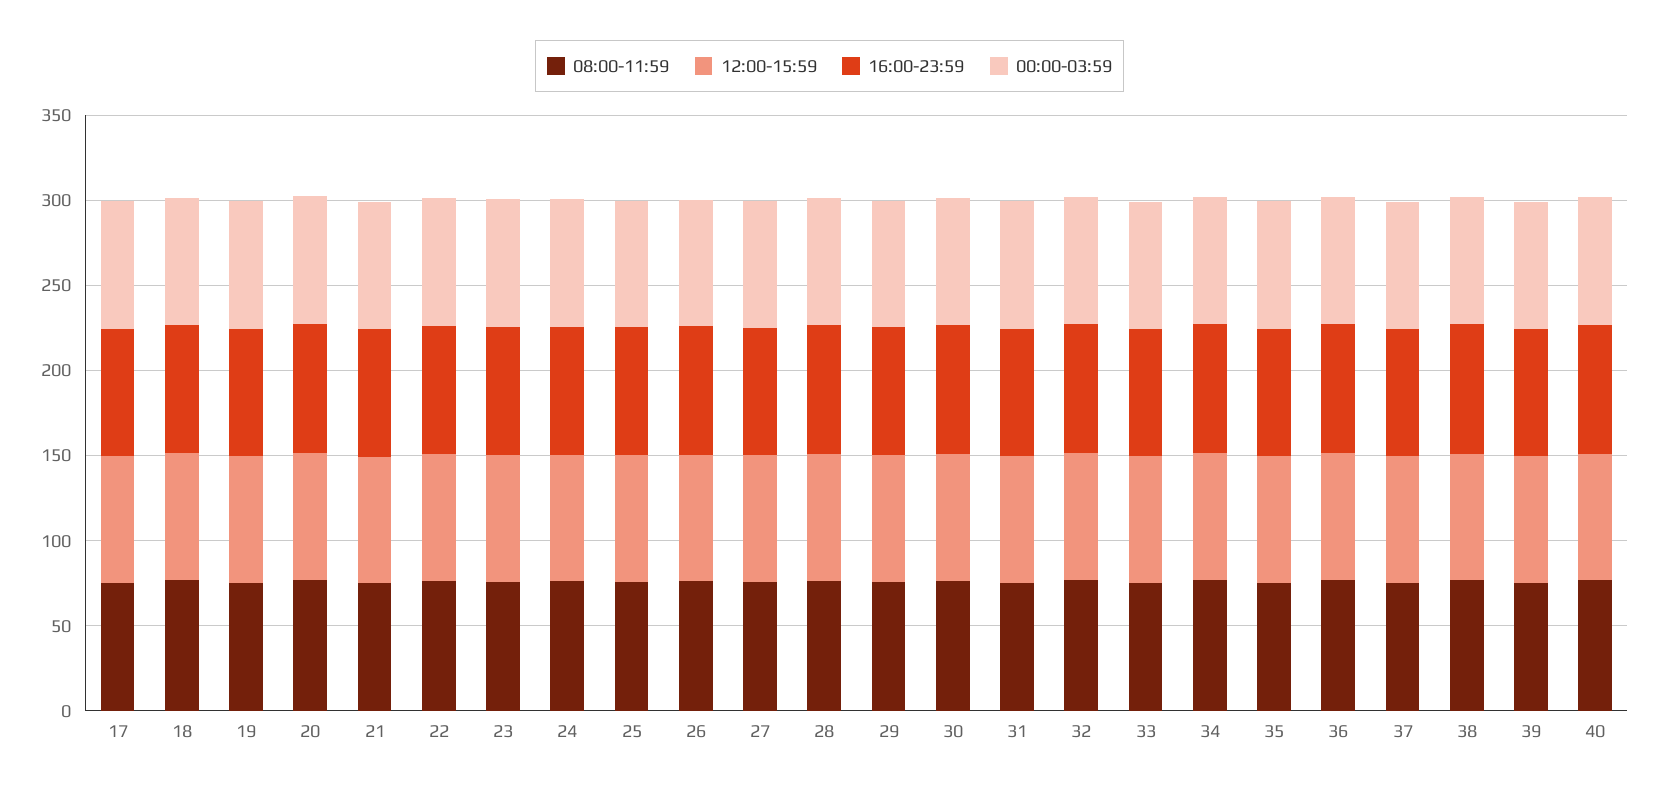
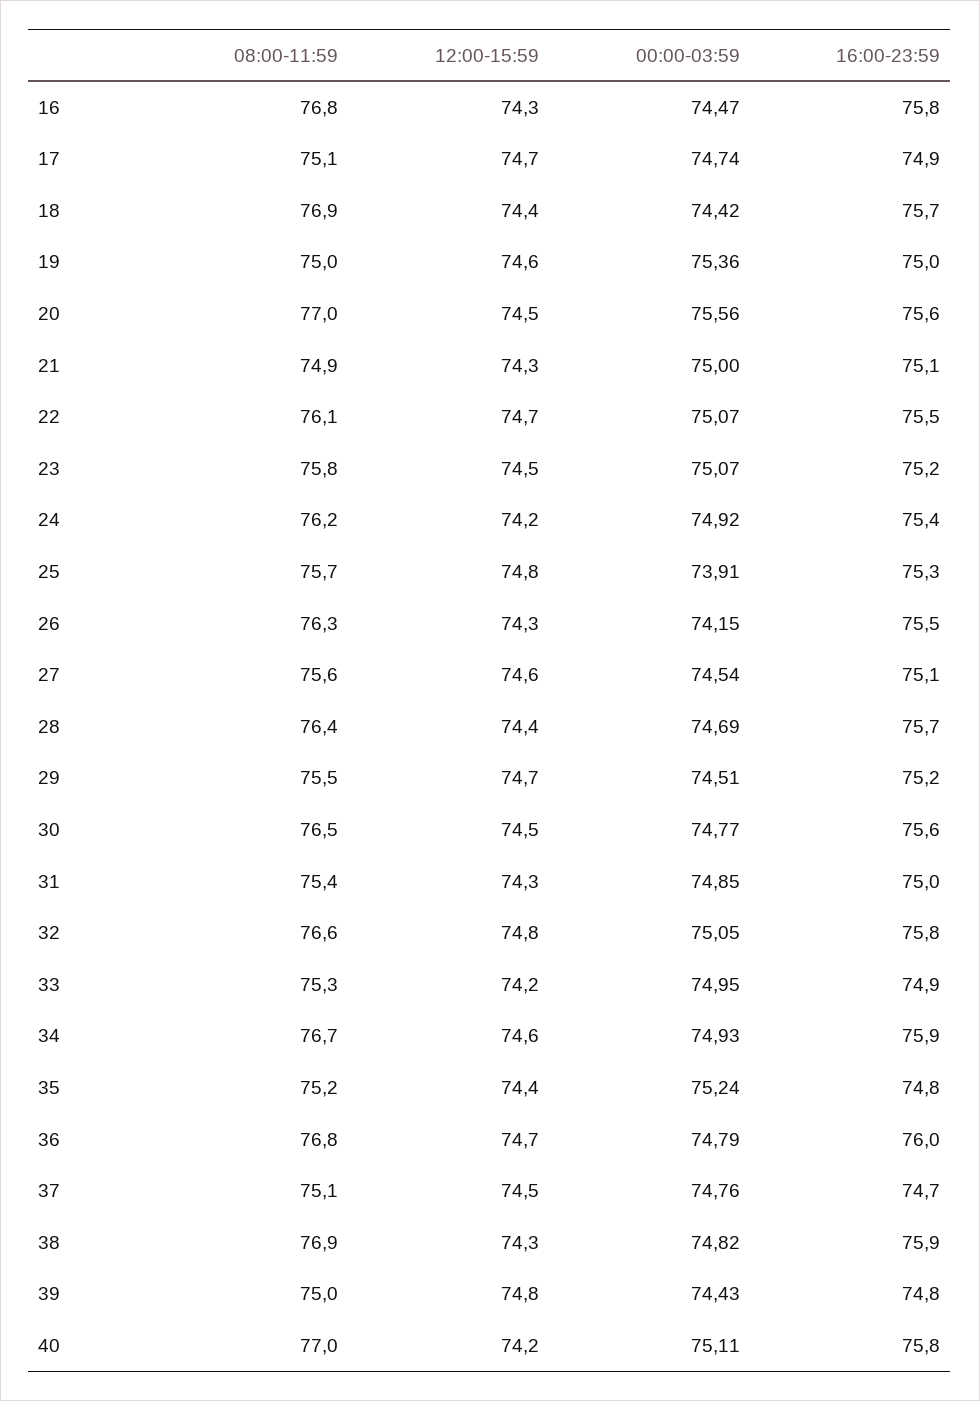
  {
    "08:00-11:59": {
      "17": 75.1,
      "18": 76.9,
      "19": 75,
      "20": 77,
      "21": 74.9,
      "22": 76.1,
      "23": 75.8,
      "24": 76.2,
      "25": 75.7,
      "26": 76.3,
      "27": 75.6,
      "28": 76.4,
      "29": 75.5,
      "30": 76.5,
      "31": 75.4,
      "32": 76.6,
      "33": 75.3,
      "34": 76.7,
      "35": 75.2,
      "36": 76.8,
      "37": 75.1,
      "38": 76.9,
      "39": 75,
-     "40": 77
+     "40": 77,
+     "16": 76.8
    },
    "12:00-15:59": {
      "17": 74.7,
      "18": 74.4,
      "19": 74.6,
      "20": 74.5,
      "21": 74.3,
      "22": 74.7,
      "23": 74.5,
      "24": 74.2,
      "25": 74.8,
      "26": 74.3,
      "27": 74.6,
      "28": 74.4,
      "29": 74.7,
      "30": 74.5,
      "31": 74.3,
      "32": 74.8,
      "33": 74.2,
      "34": 74.6,
      "35": 74.4,
      "36": 74.7,
      "37": 74.5,
      "38": 74.3,
      "39": 74.8,
-     "40": 74.2
+     "40": 74.2,
+     "16": 74.3
    },
    "16:00-23:59": {
      "17": 74.9,
      "18": 75.7,
      "19": 75,
      "20": 75.6,
      "21": 75.1,
      "22": 75.5,
      "23": 75.2,
      "24": 75.4,
      "25": 75.3,
      "26": 75.5,
      "27": 75.1,
      "28": 75.7,
      "29": 75.2,
      "30": 75.6,
      "31": 75,
      "32": 75.8,
      "33": 74.9,
      "34": 75.9,
      "35": 74.8,
      "36": 76,
      "37": 74.7,
      "38": 75.9,
      "39": 74.8,
-     "40": 75.8
+     "40": 75.8,
+     "16": 75.8
    },
    "00:00-03:59": {
      "17": 74.74,
      "18": 74.42,
      "19": 75.36,
      "20": 75.56,
      "21": 75,
      "22": 75.07,
      "23": 75.07,
      "24": 74.92,
      "25": 73.91,
      "26": 74.15,
      "27": 74.54,
      "28": 74.69,
      "29": 74.51,
      "30": 74.77,
      "31": 74.85,
      "32": 75.05,
      "33": 74.95,
      "34": 74.93,
      "35": 75.24,
      "36": 74.79,
      "37": 74.76,
      "38": 74.82,
      "39": 74.43,
-     "40": 75.11
+     "40": 75.11,
+     "16": 74.47
    }
  }

